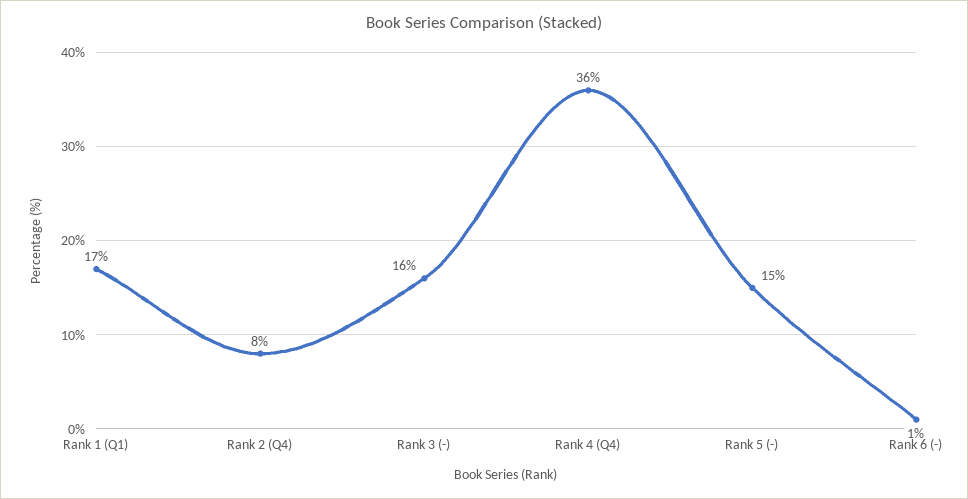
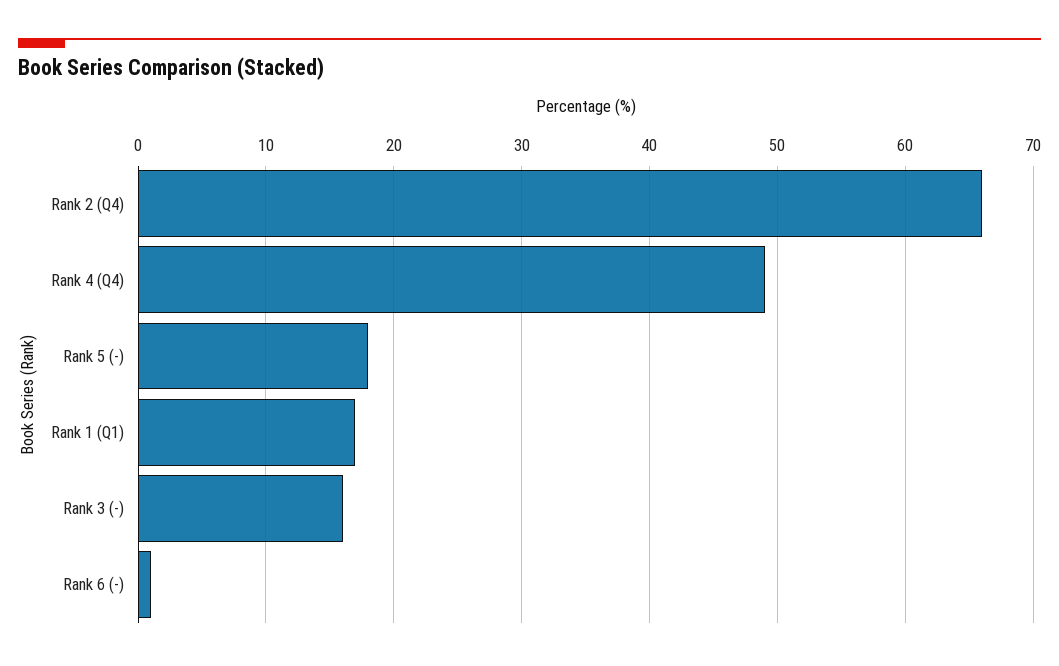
  {
    "Rank 1 (Q1)": 17,
-   "Rank 2 (Q4)": 8,
+   "Rank 2 (Q4)": 66,
    "Rank 3 (-)": 16,
-   "Rank 4 (Q4)": 36,
+   "Rank 4 (Q4)": 49,
-   "Rank 5 (-)": 15,
+   "Rank 5 (-)": 18,
    "Rank 6 (-)": 1
  }

